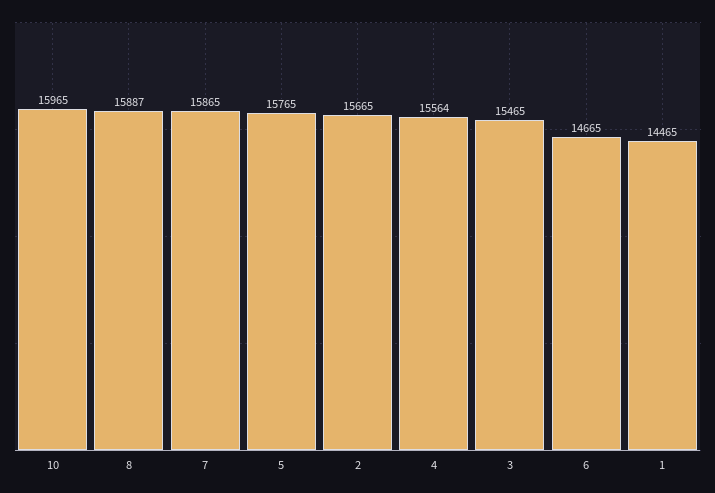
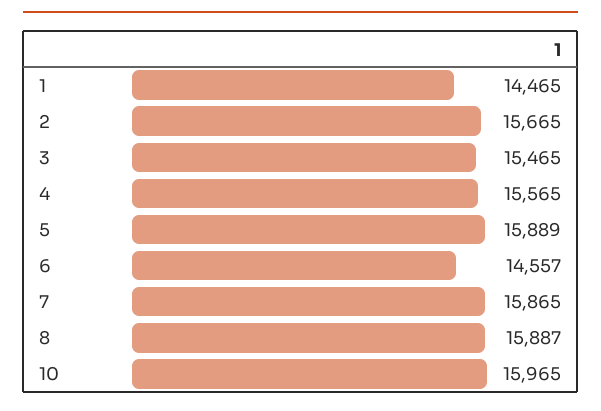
  {
    "10": 15965,
    "8": 15887,
    "7": 15865,
-   "5": 15765,
+   "5": 15889,
    "2": 15665,
-   "4": 15564,
+   "4": 15565,
    "3": 15465,
-   "6": 14665,
+   "6": 14557,
    "1": 14465
  }

